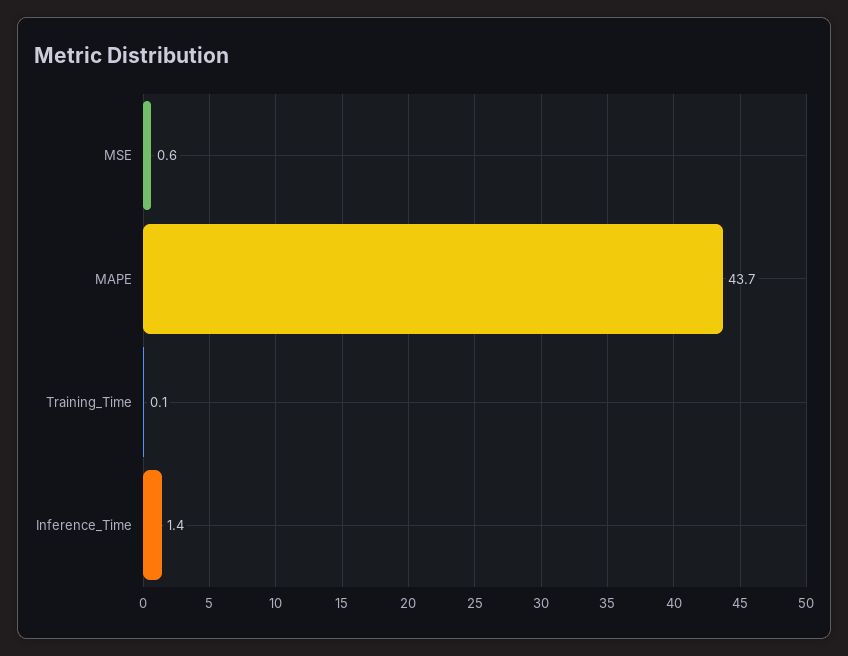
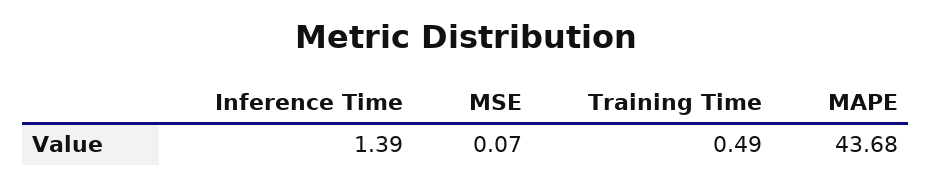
  {
-   "MSE": 0.6,
+   "MSE": 0.07,
    "MAPE": 43.68,
-   "Training_Time": 0.1,
+   "Training_Time": 0.49,
    "Inference_Time": 1.39
  }

